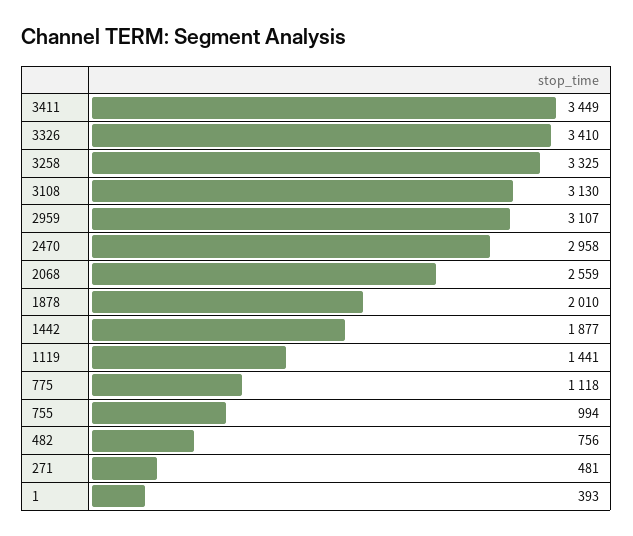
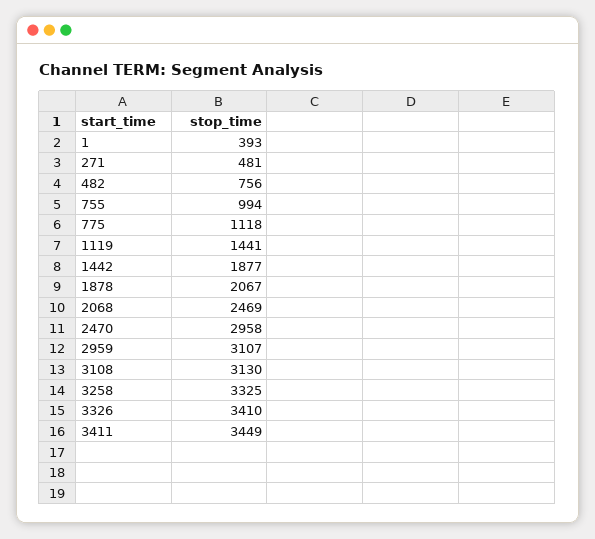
  {
    "3411": 3449,
    "3326": 3410,
    "3258": 3325,
    "3108": 3130,
    "2959": 3107,
    "2470": 2958,
-   "2068": 2559,
+   "2068": 2469,
-   "1878": 2010,
+   "1878": 2067,
    "1442": 1877,
    "1119": 1441,
    "775": 1118,
    "755": 994,
    "482": 756,
    "271": 481,
    "1": 393
  }

